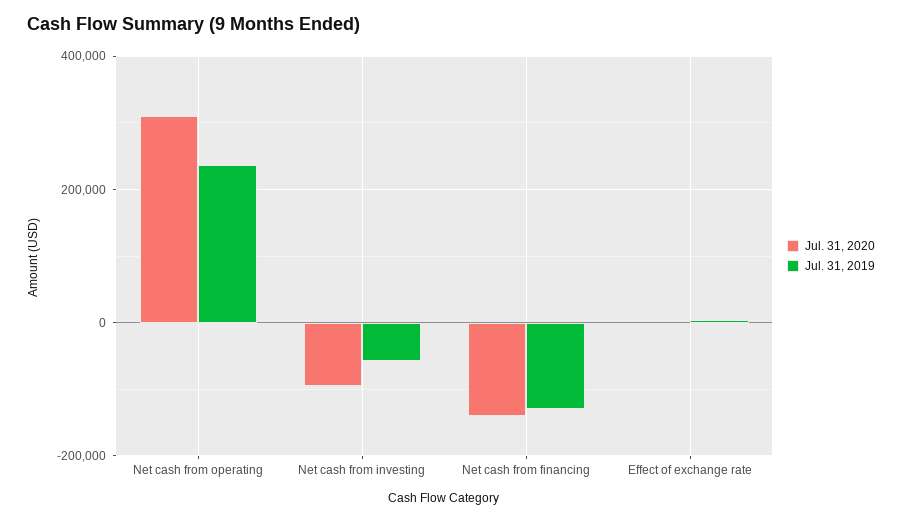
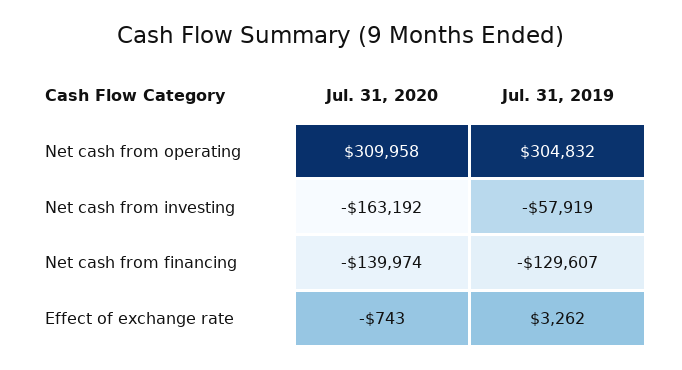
  {
    "Jul. 31, 2020": {
      "Net cash from operating": 309958,
-     "Net cash from investing": -100000,
+     "Net cash from investing": -163192,
      "Net cash from financing": -139974,
      "Effect of exchange rate": -743
    },
    "Jul. 31, 2019": {
-     "Net cash from operating": 240000,
+     "Net cash from operating": 304832,
      "Net cash from investing": -57919,
      "Net cash from financing": -129607,
      "Effect of exchange rate": 3262
    }
  }

